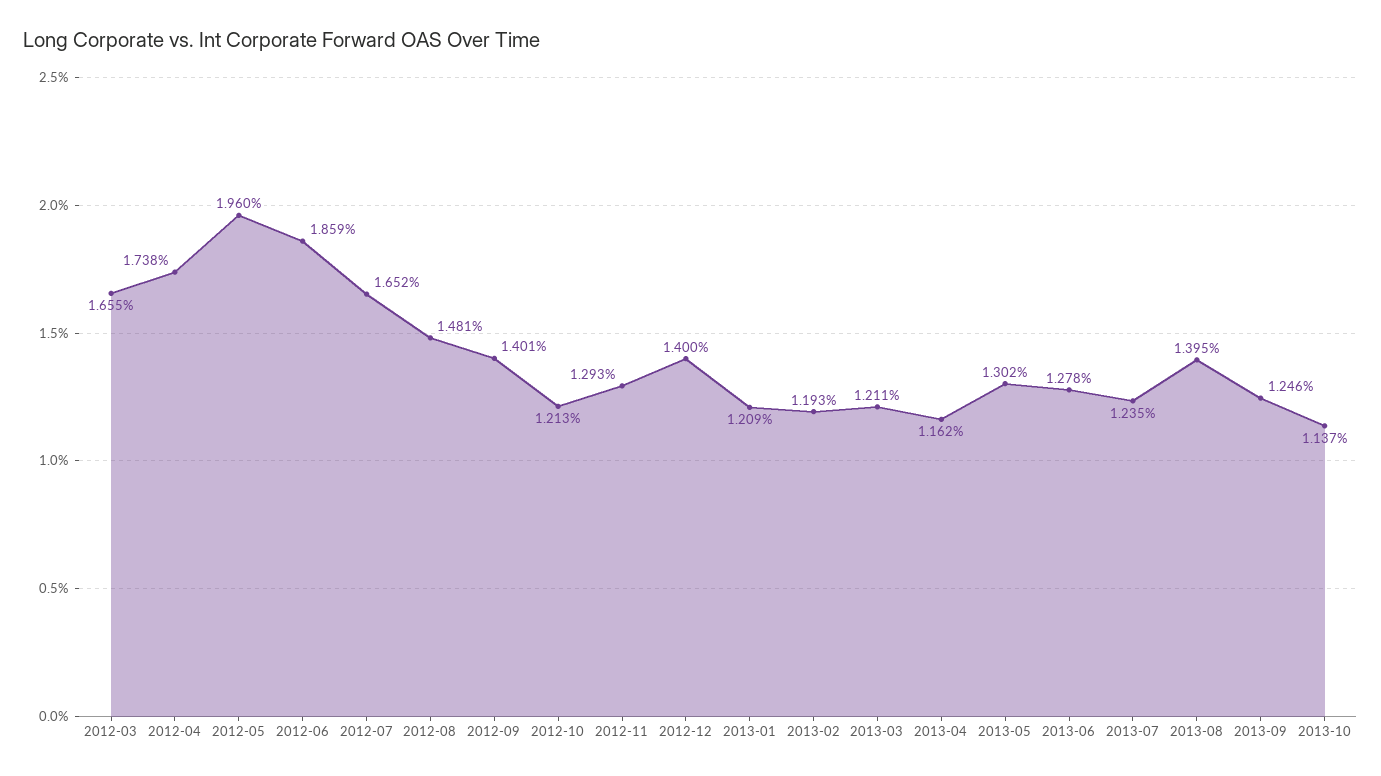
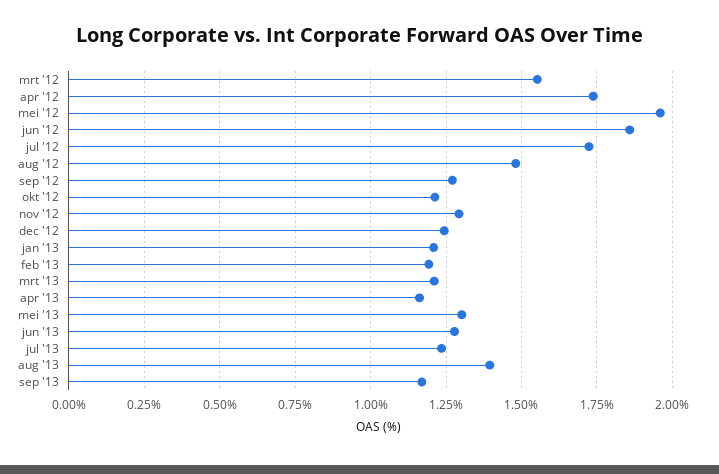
  {
-   "2012-03": 1.655,
+   "2012-03": 1.55,
    "2012-04": 1.738,
    "2012-05": 1.96,
    "2012-06": 1.859,
-   "2012-07": 1.652,
+   "2012-07": 1.725,
    "2012-08": 1.481,
-   "2012-09": 1.401,
+   "2012-09": 1.275,
    "2012-10": 1.213,
    "2012-11": 1.293,
-   "2012-12": 1.4,
+   "2012-12": 1.25,
    "2013-01": 1.209,
    "2013-02": 1.193,
    "2013-03": 1.211,
    "2013-04": 1.162,
    "2013-05": 1.302,
    "2013-06": 1.278,
    "2013-07": 1.235,
    "2013-08": 1.395,
-   "2013-09": 1.246,
+   "2013-09": 1.175
-   "2013-10": 1.137
  }

